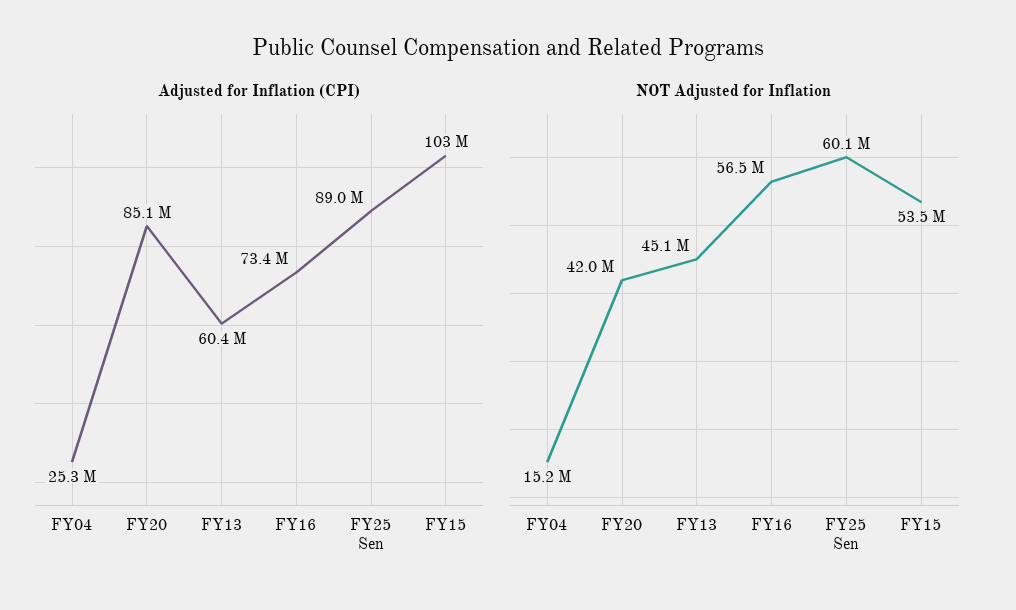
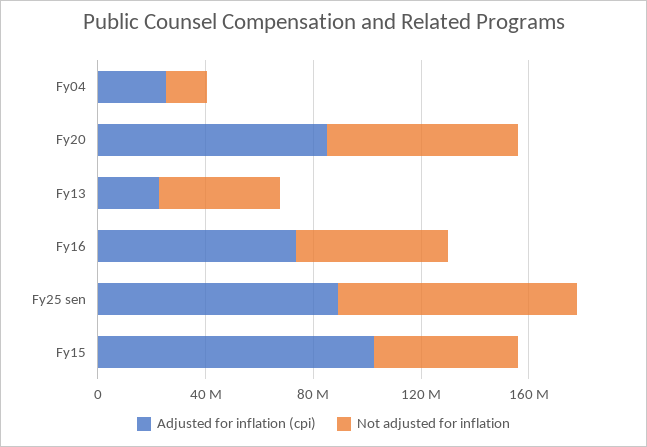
  {
    "Adjusted for Inflation (CPI)": {
      "FY04": 25300000,
      "FY20": 85100000,
-     "FY13": 60400000,
+     "FY13": 20000000,
      "FY16": 73400000,
      "FY25 Sen": 89000000,
      "FY15": 103000000
    },
    "NOT Adjusted for Inflation": {
      "FY04": 15200000,
-     "FY20": 42000000,
+     "FY20": 70000000,
      "FY13": 45100000,
      "FY16": 56500000,
-     "FY25 Sen": 60100000,
+     "FY25 Sen": 90000000,
      "FY15": 53500000
    }
  }

